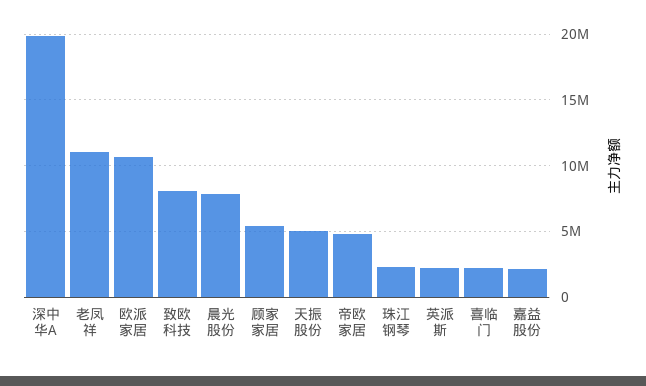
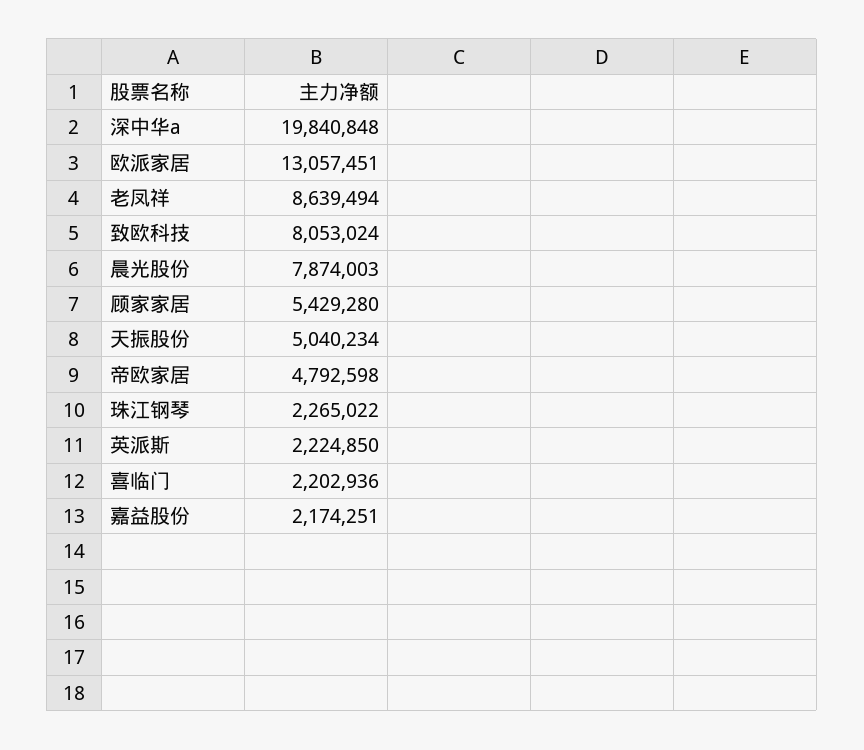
  {
    "深中华A": 19840848,
-   "老凤祥": 11000000,
+   "老凤祥": 8639494,
-   "欧派家居": 10500000,
+   "欧派家居": 13057451,
    "致欧科技": 8053024,
    "晨光股份": 7874003,
    "顾家家居": 5429280,
    "天振股份": 5040234,
    "帝欧家居": 4792598,
    "珠江钢琴": 2265022,
    "英派斯": 2224850,
    "喜临门": 2202936,
    "嘉益股份": 2174251
  }

